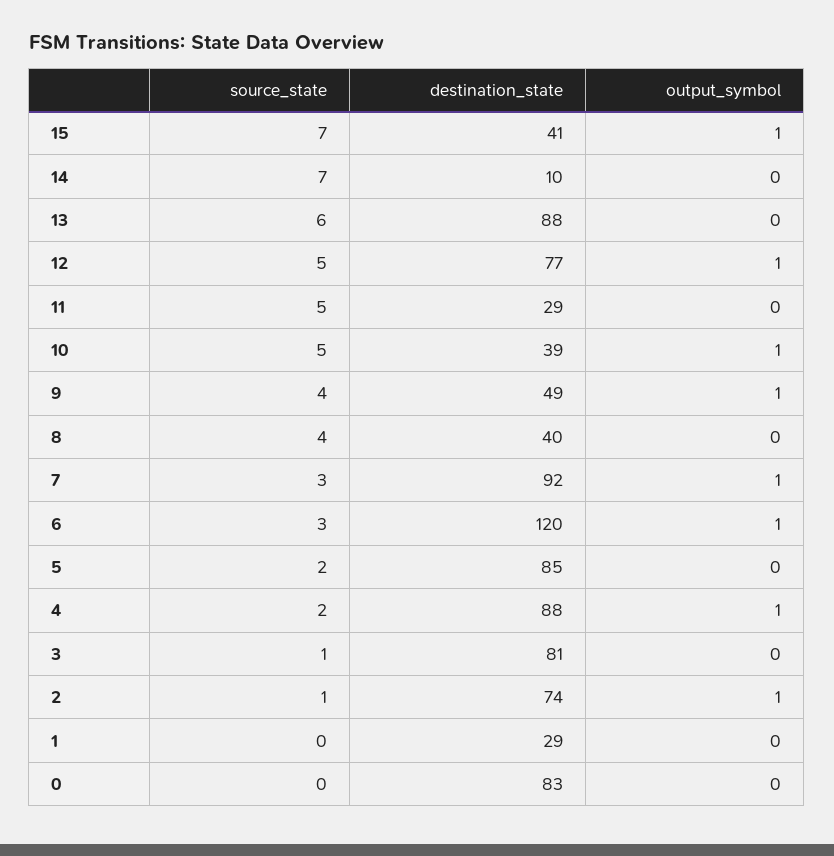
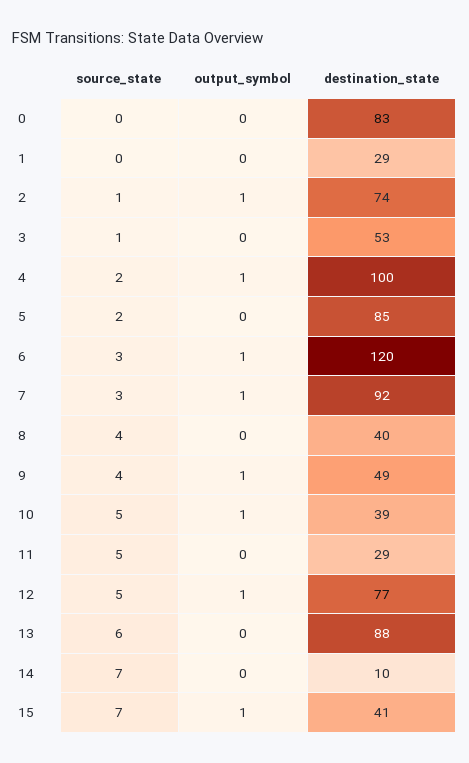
  {
    "source_state": {
      "15": 7,
      "14": 7,
      "13": 6,
      "12": 5,
      "11": 5,
      "10": 5,
      "9": 4,
      "8": 4,
      "7": 3,
      "6": 3,
      "5": 2,
      "4": 2,
      "3": 1,
      "2": 1,
      "1": 0,
      "0": 0
    },
    "destination_state": {
      "15": 41,
      "14": 10,
      "13": 88,
      "12": 77,
      "11": 29,
      "10": 39,
      "9": 49,
      "8": 40,
      "7": 92,
      "6": 120,
      "5": 85,
-     "4": 88,
+     "4": 100,
-     "3": 81,
+     "3": 53,
      "2": 74,
      "1": 29,
      "0": 83
    },
    "output_symbol": {
      "15": 1,
      "14": 0,
      "13": 0,
      "12": 1,
      "11": 0,
      "10": 1,
      "9": 1,
      "8": 0,
      "7": 1,
      "6": 1,
      "5": 0,
      "4": 1,
      "3": 0,
      "2": 1,
      "1": 0,
      "0": 0
    }
  }

